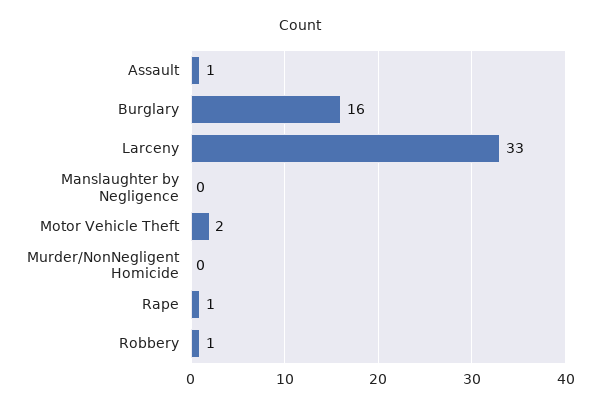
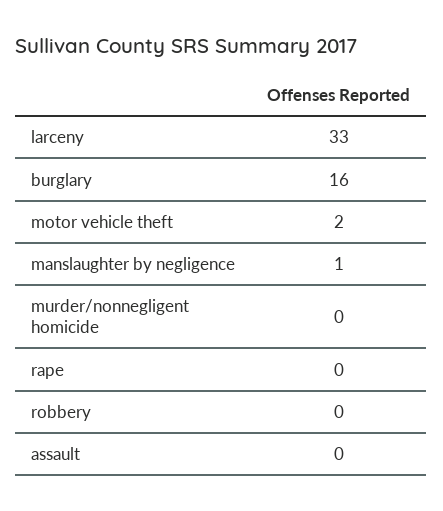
  {
-   "Assault": 1,
+   "Assault": 0,
    "Burglary": 16,
    "Larceny": 33,
-   "Manslaughter by Negligence": 0,
+   "Manslaughter by Negligence": 1,
    "Motor Vehicle Theft": 2,
    "Murder/NonNegligent Homicide": 0,
-   "Rape": 1,
+   "Rape": 0,
-   "Robbery": 1
+   "Robbery": 0
  }

